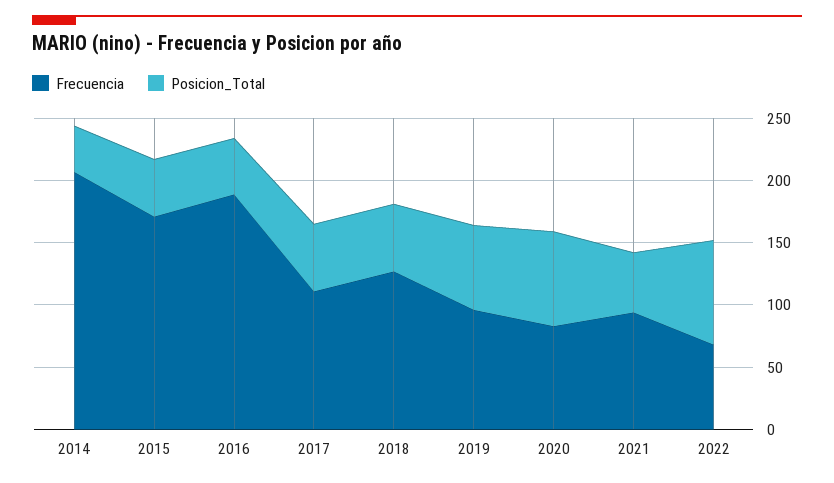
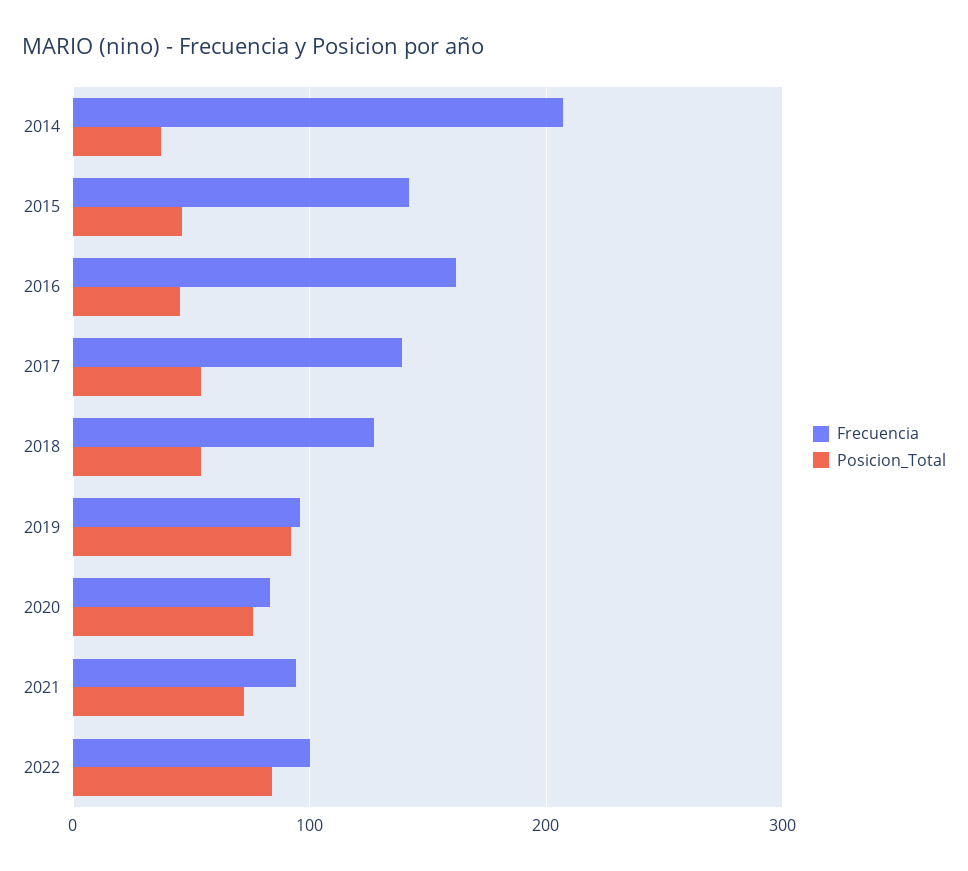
  {
    "Frecuencia": {
      "2014": 210,
-     "2015": 170,
+     "2015": 140,
-     "2016": 190,
+     "2016": 160,
-     "2017": 110,
+     "2017": 140,
      "2018": 130,
      "2019": 100,
      "2020": 80,
      "2021": 90,
-     "2022": 70
+     "2022": 100
    },
    "Posicion_Total": {
      "2014": 40,
      "2015": 50,
      "2016": 50,
      "2017": 50,
      "2018": 50,
-     "2019": 70,
+     "2019": 90,
      "2020": 80,
-     "2021": 50,
+     "2021": 70,
      "2022": 80
    }
  }

